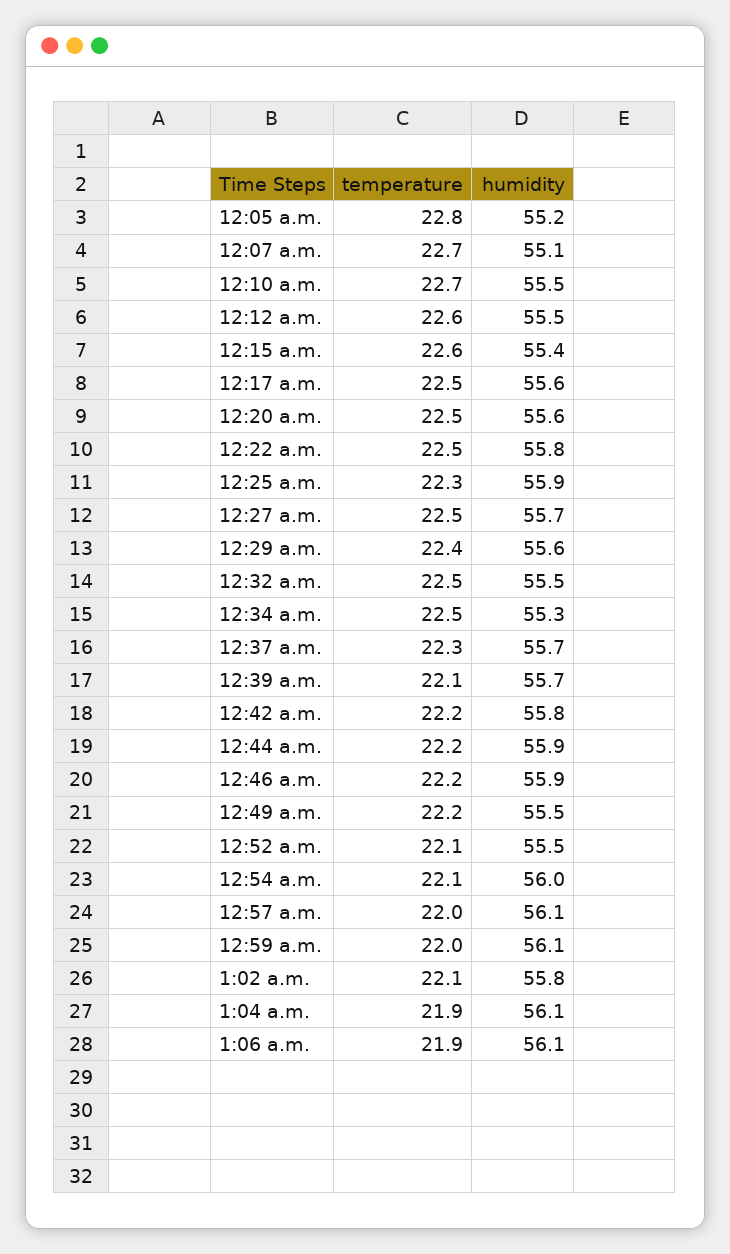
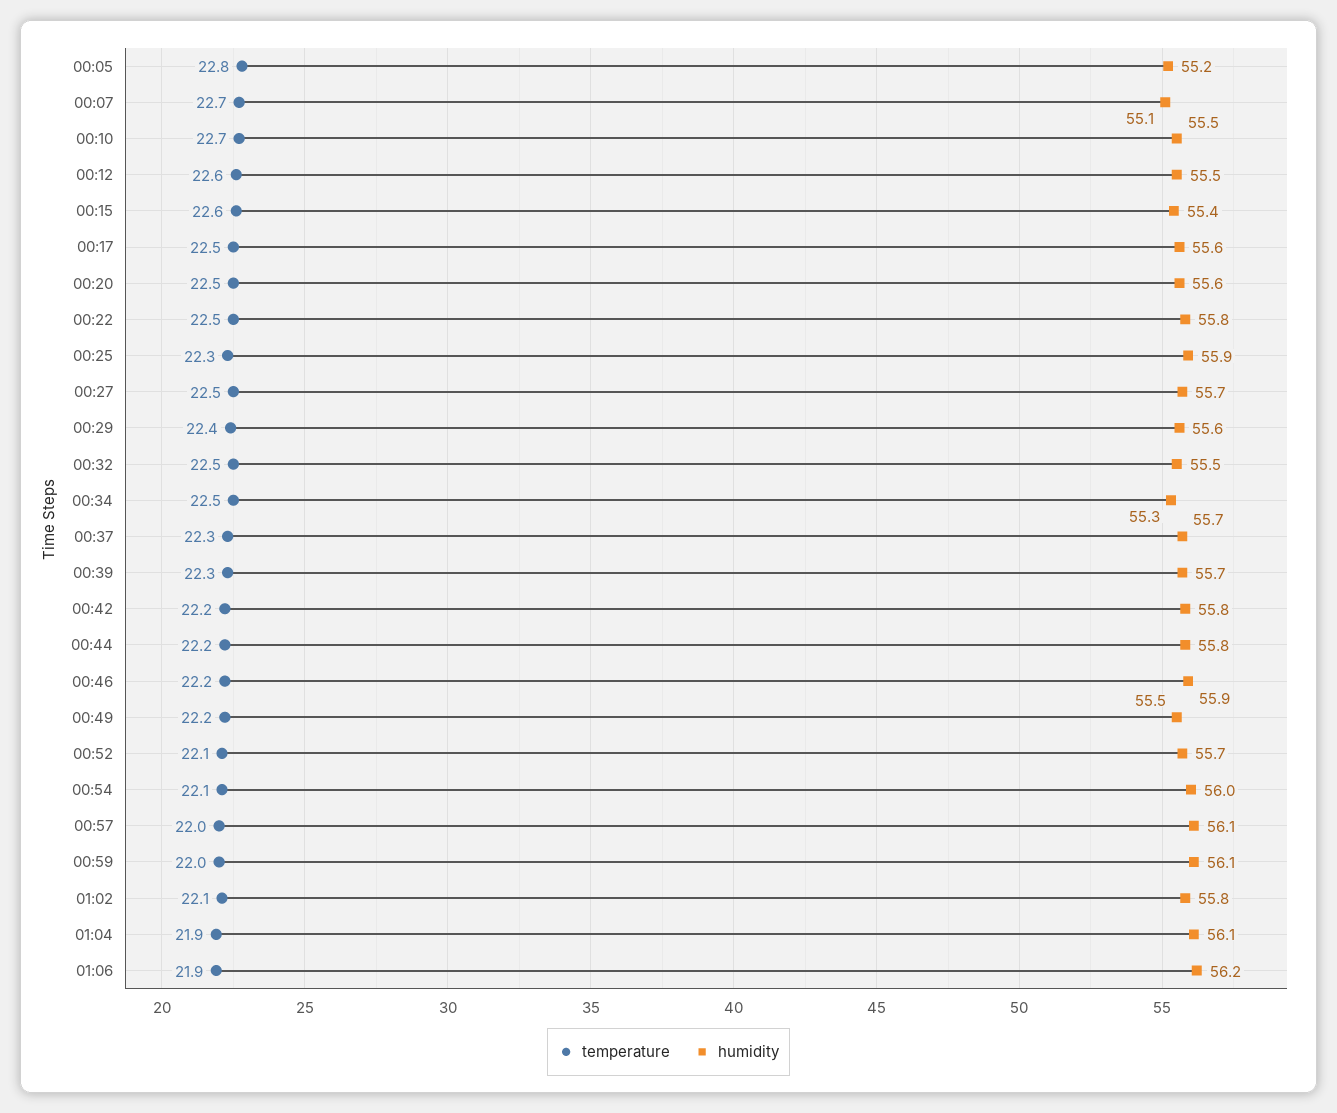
  {
    "temperature": {
      "12:05 a.m.": 22.8,
      "12:07 a.m.": 22.7,
      "12:10 a.m.": 22.7,
      "12:12 a.m.": 22.6,
      "12:15 a.m.": 22.6,
      "12:17 a.m.": 22.5,
      "12:20 a.m.": 22.5,
      "12:22 a.m.": 22.5,
      "12:25 a.m.": 22.3,
      "12:27 a.m.": 22.5,
      "12:29 a.m.": 22.4,
      "12:32 a.m.": 22.5,
      "12:34 a.m.": 22.5,
      "12:37 a.m.": 22.3,
-     "12:39 a.m.": 22.1,
+     "12:39 a.m.": 22.3,
      "12:42 a.m.": 22.2,
      "12:44 a.m.": 22.2,
      "12:46 a.m.": 22.2,
      "12:49 a.m.": 22.2,
      "12:52 a.m.": 22.1,
      "12:54 a.m.": 22.1,
      "12:57 a.m.": 22,
      "12:59 a.m.": 22,
      "1:02 a.m.": 22.1,
      "1:04 a.m.": 21.9,
      "1:06 a.m.": 21.9
    },
    "humidity": {
      "12:05 a.m.": 55.2,
      "12:07 a.m.": 55.1,
      "12:10 a.m.": 55.5,
      "12:12 a.m.": 55.5,
      "12:15 a.m.": 55.4,
      "12:17 a.m.": 55.6,
      "12:20 a.m.": 55.6,
      "12:22 a.m.": 55.8,
      "12:25 a.m.": 55.9,
      "12:27 a.m.": 55.7,
      "12:29 a.m.": 55.6,
      "12:32 a.m.": 55.5,
      "12:34 a.m.": 55.3,
      "12:37 a.m.": 55.7,
      "12:39 a.m.": 55.7,
      "12:42 a.m.": 55.8,
-     "12:44 a.m.": 55.9,
+     "12:44 a.m.": 55.8,
      "12:46 a.m.": 55.9,
      "12:49 a.m.": 55.5,
-     "12:52 a.m.": 55.5,
+     "12:52 a.m.": 55.7,
      "12:54 a.m.": 56,
      "12:57 a.m.": 56.1,
      "12:59 a.m.": 56.1,
      "1:02 a.m.": 55.8,
      "1:04 a.m.": 56.1,
-     "1:06 a.m.": 56.1
+     "1:06 a.m.": 56.2
    }
  }

